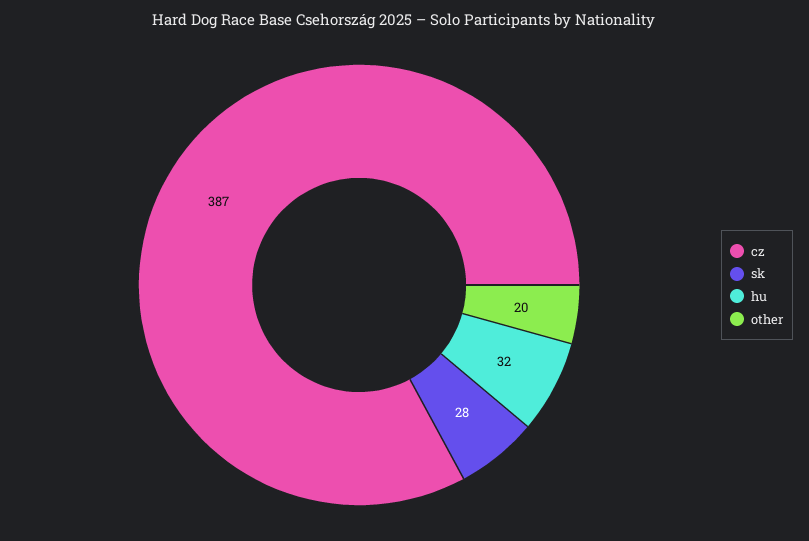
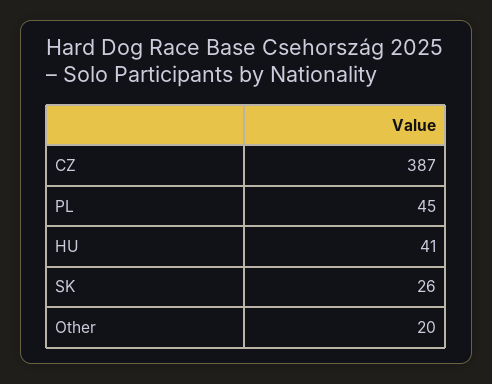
  {
    "cz": 387,
-   "sk": 28,
+   "sk": 26,
-   "hu": 32,
+   "hu": 41,
-   "other": 20
+   "other": 20,
+   "PL": 45
  }

